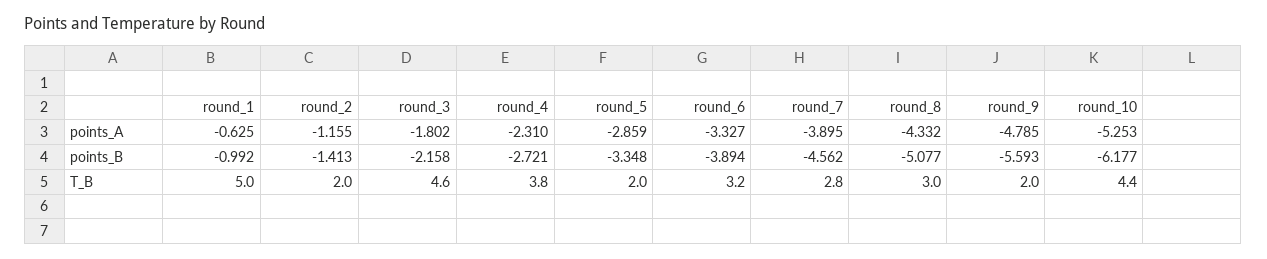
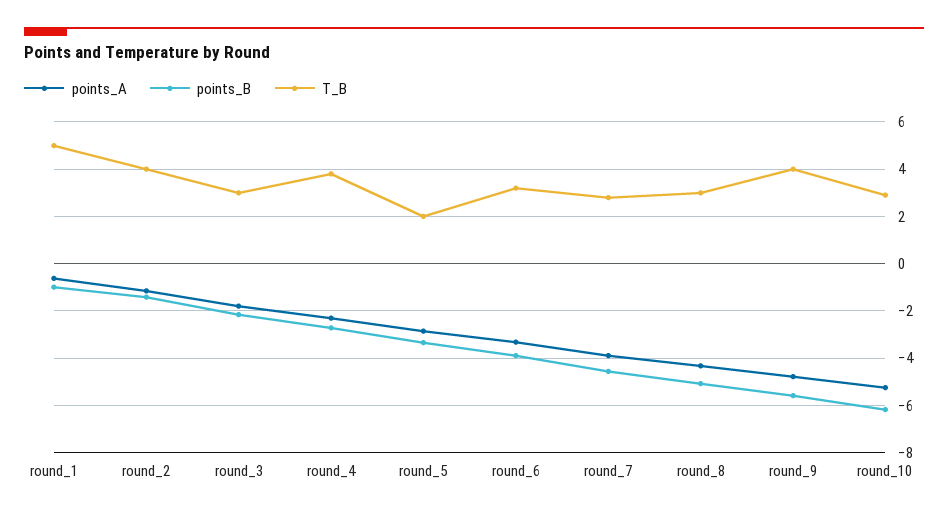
  {
    "points_A": {
      "round_1": -0.625,
      "round_2": -1.155,
      "round_3": -1.802,
      "round_4": -2.31,
      "round_5": -2.859,
      "round_6": -3.327,
      "round_7": -3.895,
      "round_8": -4.332,
      "round_9": -4.785,
      "round_10": -5.253
    },
    "points_B": {
      "round_1": -0.992,
      "round_2": -1.413,
      "round_3": -2.158,
      "round_4": -2.721,
      "round_5": -3.348,
      "round_6": -3.894,
      "round_7": -4.562,
      "round_8": -5.077,
      "round_9": -5.593,
      "round_10": -6.177
    },
    "T_B": {
      "round_1": 5,
-     "round_2": 2,
+     "round_2": 4,
-     "round_3": 4.6,
+     "round_3": 3,
      "round_4": 3.8,
      "round_5": 2,
      "round_6": 3.2,
      "round_7": 2.8,
      "round_8": 3,
-     "round_9": 2,
+     "round_9": 4,
-     "round_10": 4.4
+     "round_10": 3
    }
  }

